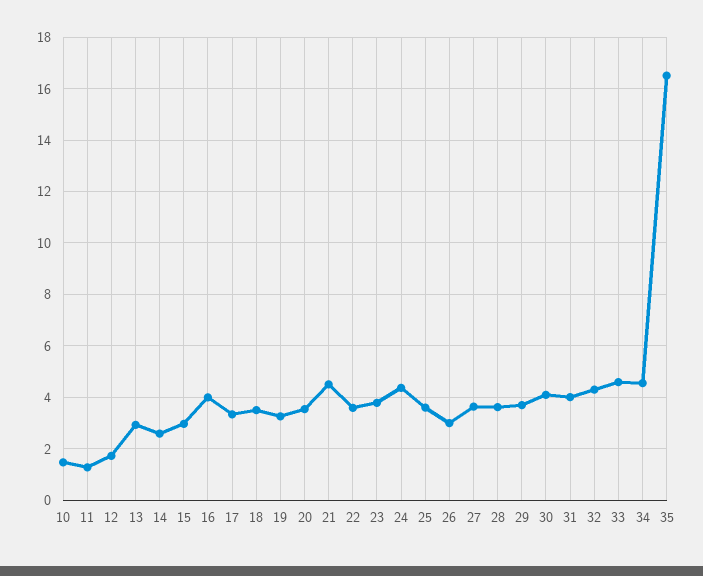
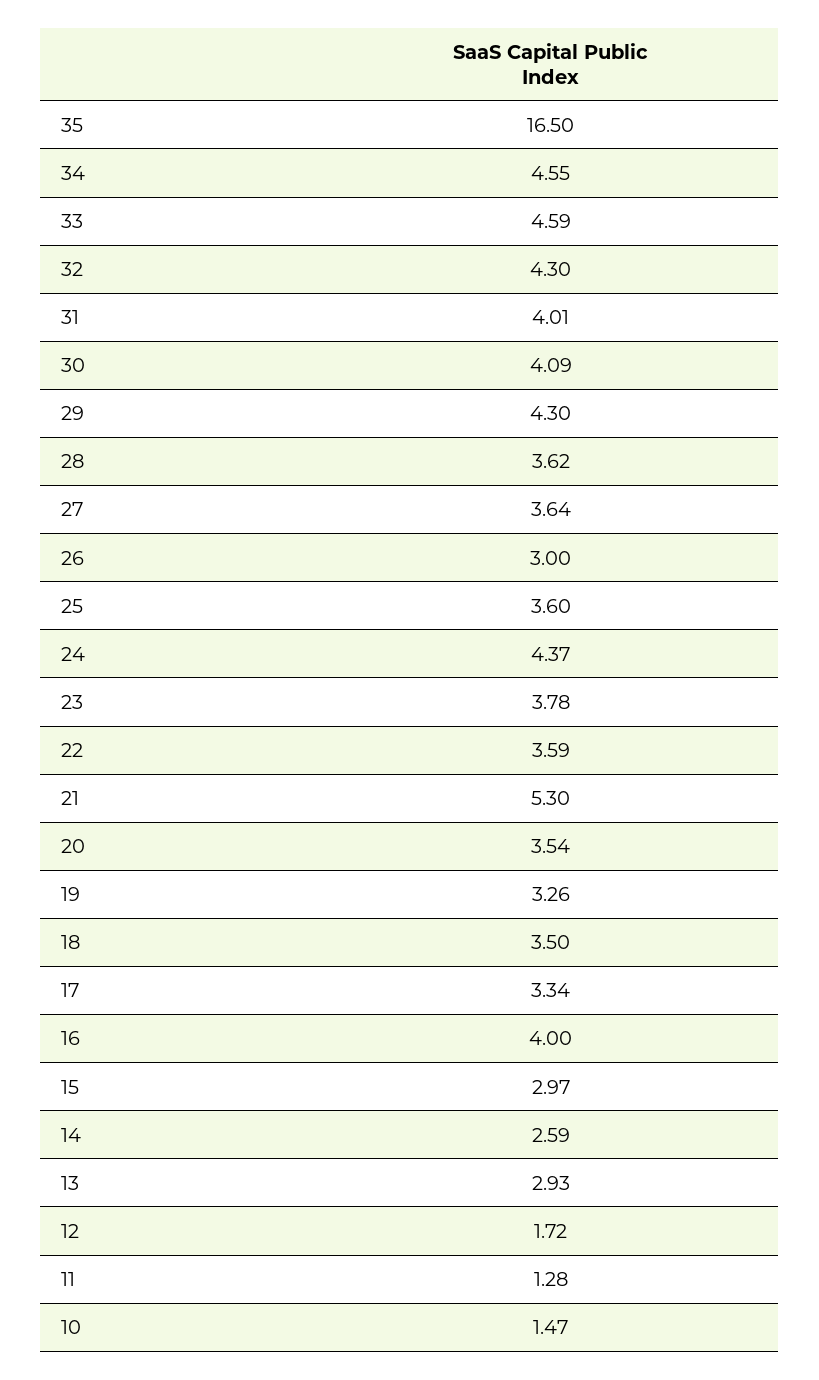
  {
    "10": 1.47,
    "11": 1.28,
    "12": 1.72,
    "13": 2.93,
    "14": 2.59,
    "15": 2.97,
    "16": 4,
    "17": 3.34,
    "18": 3.5,
    "19": 3.26,
    "20": 3.54,
-   "21": 4.5,
+   "21": 5.3,
    "22": 3.59,
    "23": 3.78,
    "24": 4.37,
    "25": 3.6,
    "26": 3,
    "27": 3.64,
    "28": 3.62,
-   "29": 3.75,
+   "29": 4.3,
    "30": 4.09,
    "31": 4.01,
    "32": 4.3,
    "33": 4.59,
    "34": 4.55,
    "35": 16.5
  }

